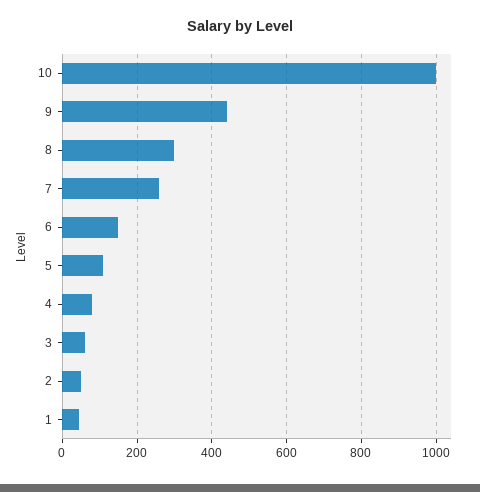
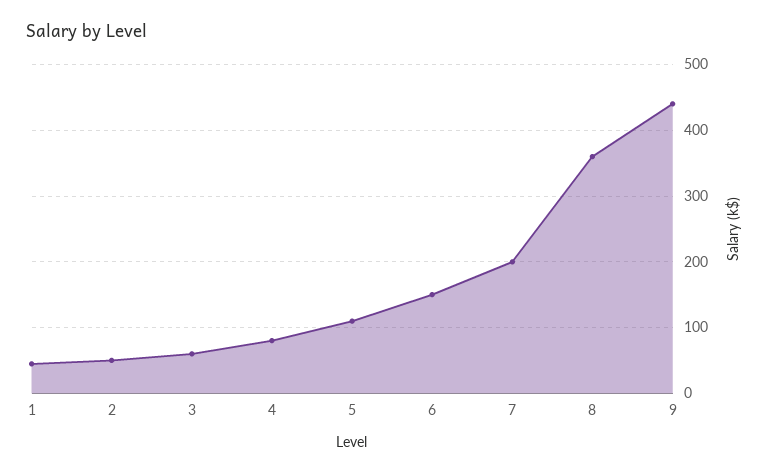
  {
-   "10": 1000,
    "9": 440,
-   "8": 300,
+   "8": 360,
-   "7": 260,
+   "7": 200,
    "6": 150,
    "5": 110,
    "4": 80,
    "3": 60,
    "2": 50,
    "1": 50
  }

